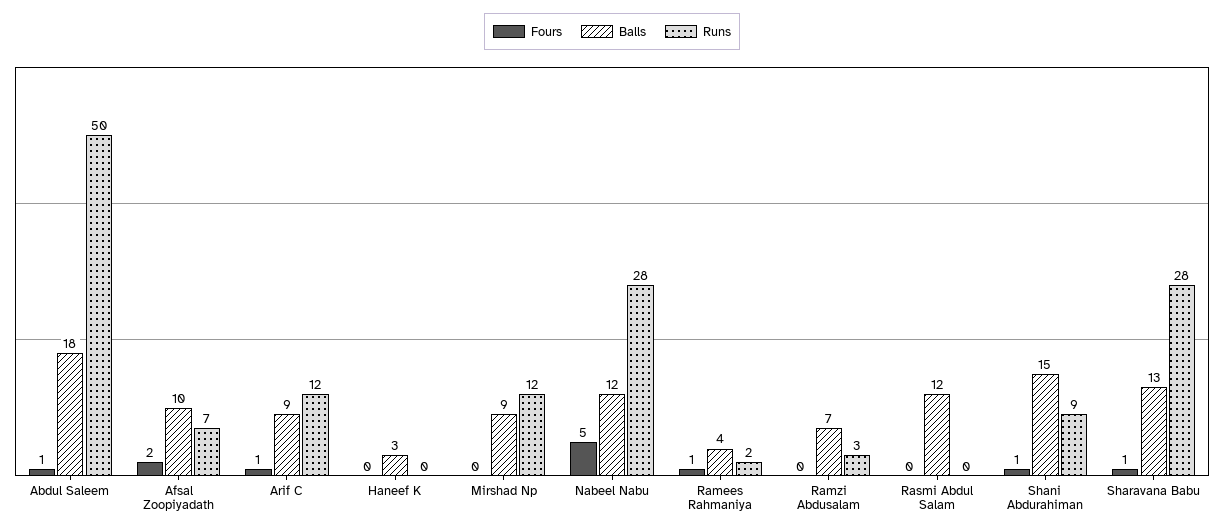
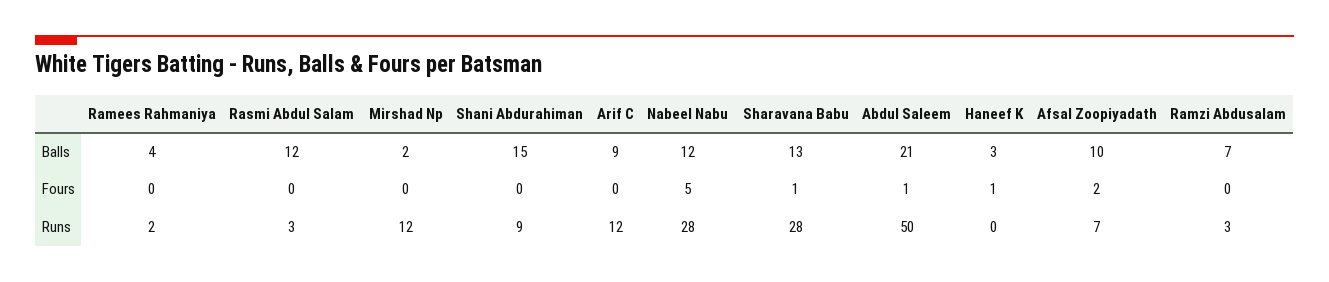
  {
    "Fours": {
      "Abdul Saleem": 1,
      "Afsal Zoopiyadath": 2,
-     "Arif C": 1,
+     "Arif C": 0,
-     "Haneef K": 0,
+     "Haneef K": 1,
      "Mirshad Np": 0,
      "Nabeel Nabu": 5,
-     "Ramees Rahmaniya": 1,
+     "Ramees Rahmaniya": 0,
      "Ramzi Abdusalam": 0,
      "Rasmi Abdul Salam": 0,
-     "Shani Abdurahiman": 1,
+     "Shani Abdurahiman": 0,
      "Sharavana Babu": 1
    },
    "Balls": {
-     "Abdul Saleem": 18,
+     "Abdul Saleem": 21,
      "Afsal Zoopiyadath": 10,
      "Arif C": 9,
      "Haneef K": 3,
-     "Mirshad Np": 9,
+     "Mirshad Np": 2,
      "Nabeel Nabu": 12,
      "Ramees Rahmaniya": 4,
      "Ramzi Abdusalam": 7,
      "Rasmi Abdul Salam": 12,
      "Shani Abdurahiman": 15,
      "Sharavana Babu": 13
    },
    "Runs": {
      "Abdul Saleem": 50,
      "Afsal Zoopiyadath": 7,
      "Arif C": 12,
      "Haneef K": 0,
      "Mirshad Np": 12,
      "Nabeel Nabu": 28,
      "Ramees Rahmaniya": 2,
      "Ramzi Abdusalam": 3,
-     "Rasmi Abdul Salam": 0,
+     "Rasmi Abdul Salam": 3,
      "Shani Abdurahiman": 9,
      "Sharavana Babu": 28
    }
  }

